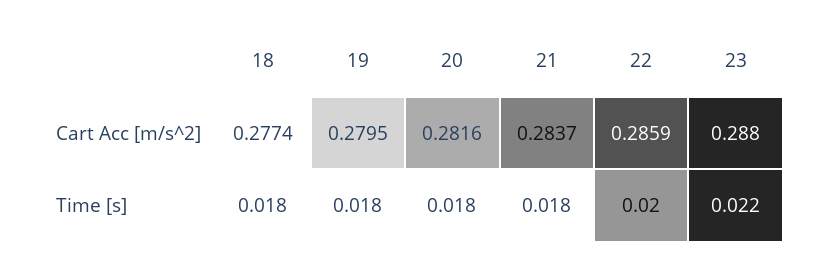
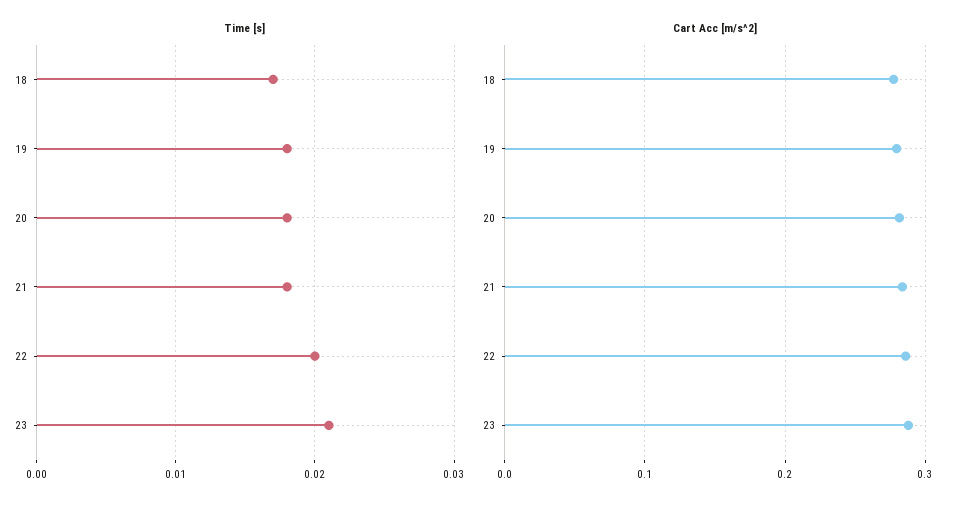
  {
    "Cart Acc [m/s^2]": {
      "18": 0.2774,
      "19": 0.2795,
      "20": 0.2816,
      "21": 0.2837,
      "22": 0.2859,
      "23": 0.288
    },
    "Time [s]": {
-     "18": 0.018,
+     "18": 0.017,
      "19": 0.018,
      "20": 0.018,
      "21": 0.018,
      "22": 0.02,
-     "23": 0.022
+     "23": 0.021
    }
  }

